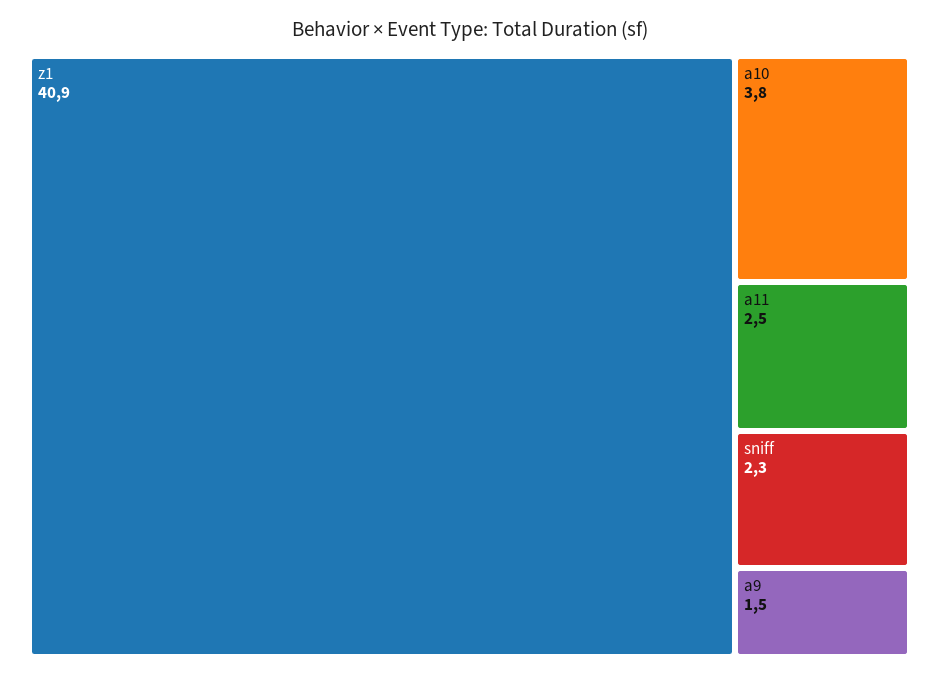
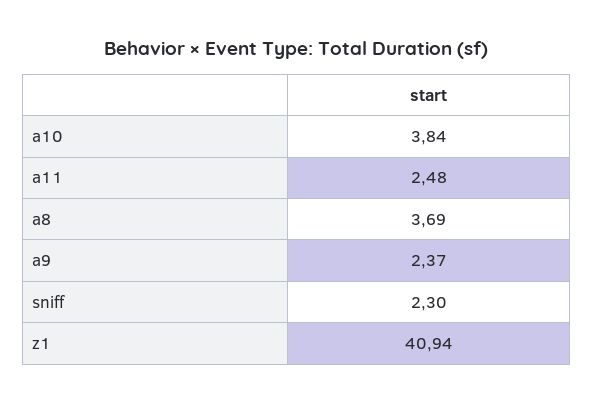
  {
    "z1": 40.94,
    "a10": 3.84,
    "a11": 2.48,
    "sniff": 2.3,
-   "a9": 1.5
+   "a9": 2.37,
+   "a8": 3.69
  }

